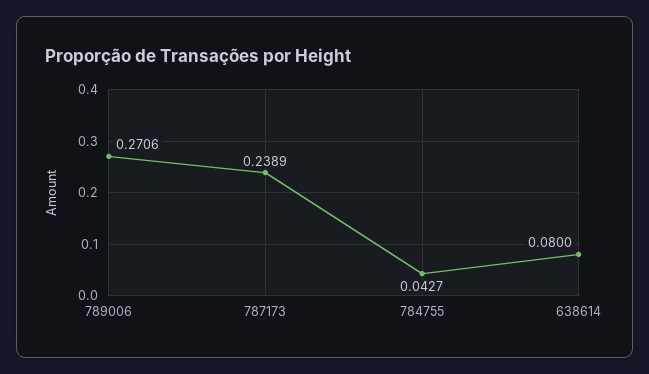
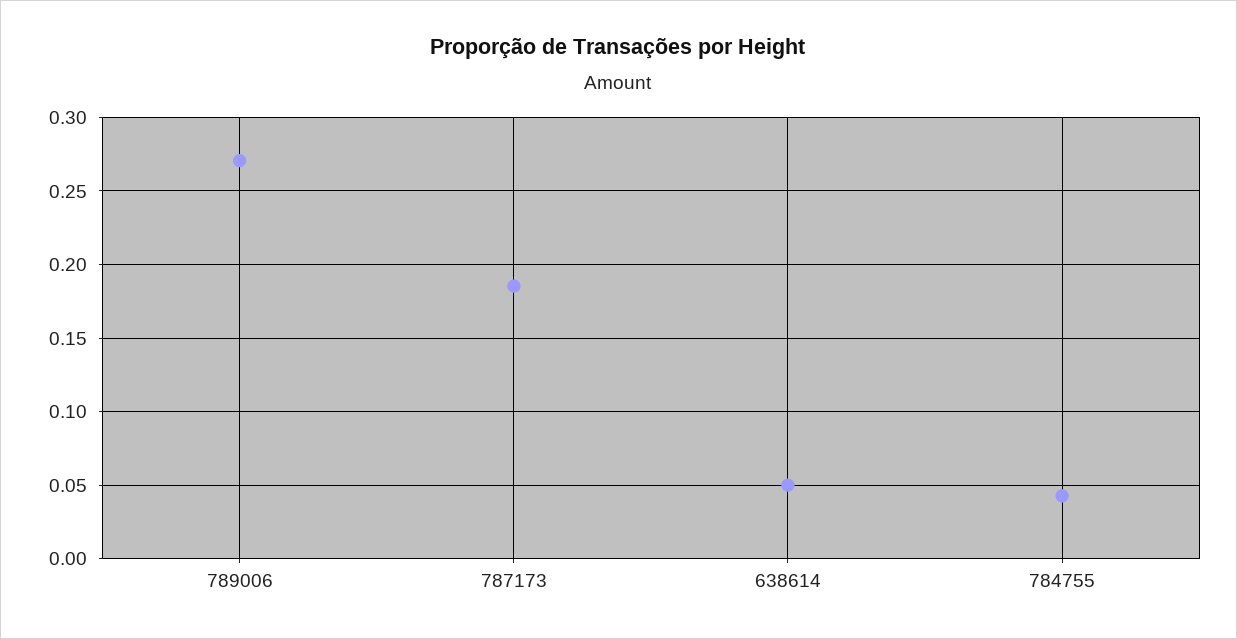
  {
    "789006": 0.2706,
-   "787173": 0.2389,
+   "787173": 0.185,
    "784755": 0.0427,
-   "638614": 0.08
+   "638614": 0.05
  }

